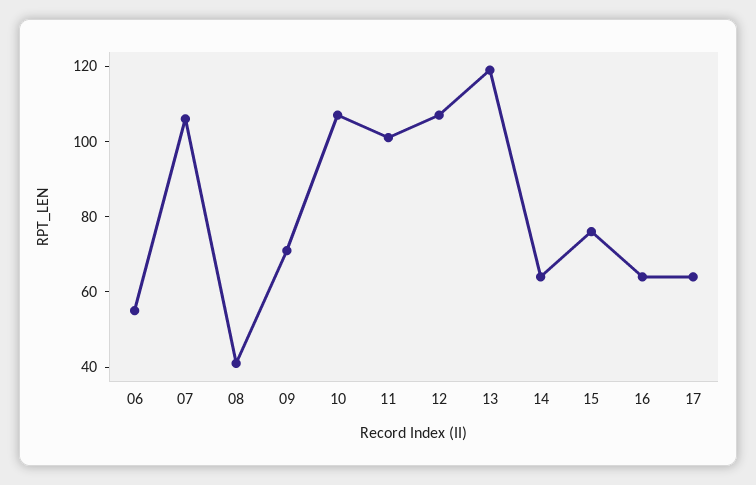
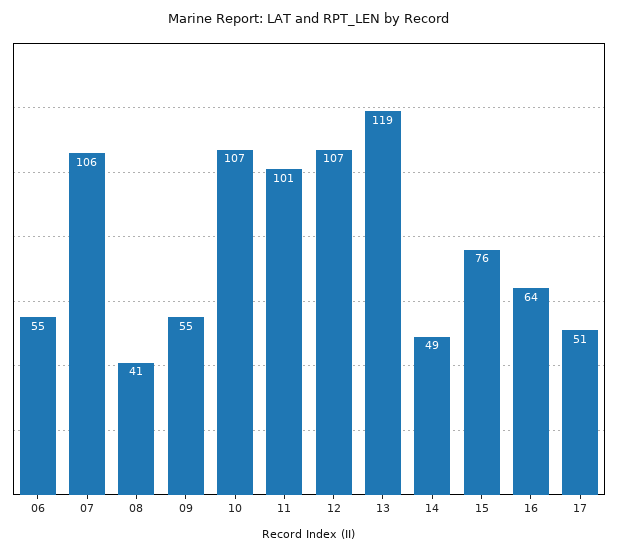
  {
    "06": 55,
    "07": 106,
    "08": 41,
-   "09": 70,
+   "09": 55,
    "10": 107,
    "11": 101,
    "12": 107,
    "13": 119,
-   "14": 65,
+   "14": 49,
    "15": 76,
    "16": 64,
-   "17": 65
+   "17": 51
  }

